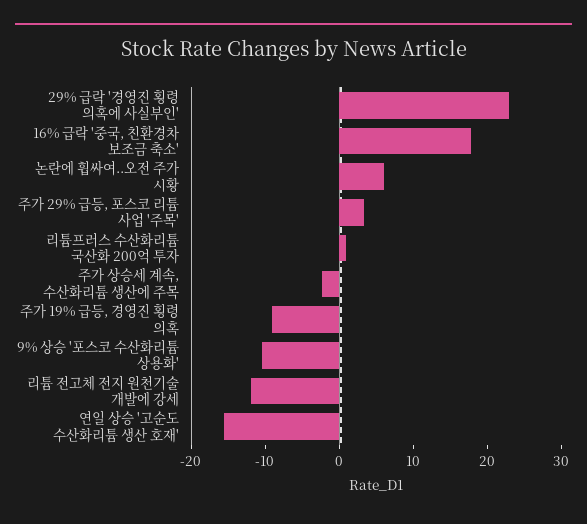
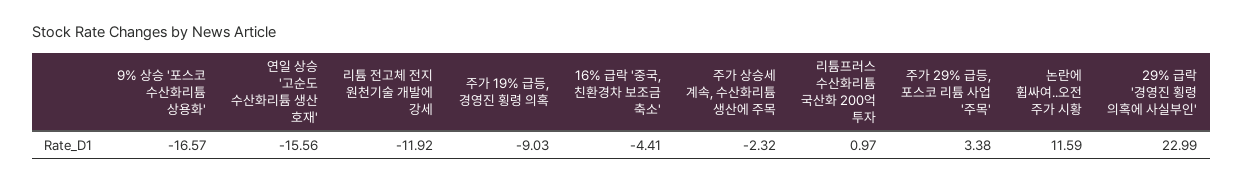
  {
    "29% 급락 '경영진 횡령 의혹에 사실부인'": 22.99,
-   "16% 급락 '중국, 친환경차 보조금 축소'": 18,
+   "16% 급락 '중국, 친환경차 보조금 축소'": -4.41,
-   "논란에 휩싸여..오전 주가 시황": 6,
+   "논란에 휩싸여..오전 주가 시황": 11.59,
    "주가 29% 급등, 포스코 리튬 사업 '주목'": 3.38,
    "리튬프러스 수산화리튬 국산화 200억 투자": 0.97,
    "주가 상승세 계속, 수산화리튬 생산에 주목": -2.32,
    "주가 19% 급등, 경영진 횡령 의혹": -9.03,
-   "9% 상승 '포스코 수산화리튬 상용화'": -10,
+   "9% 상승 '포스코 수산화리튬 상용화'": -16.57,
    "리튬 전고체 전지 원천기술 개발에 강세": -11.92,
    "연일 상승 '고순도 수산화리튬 생산 호재'": -15.56
  }

